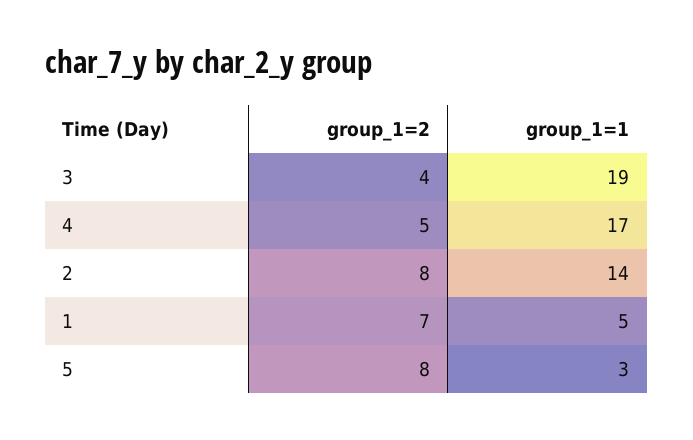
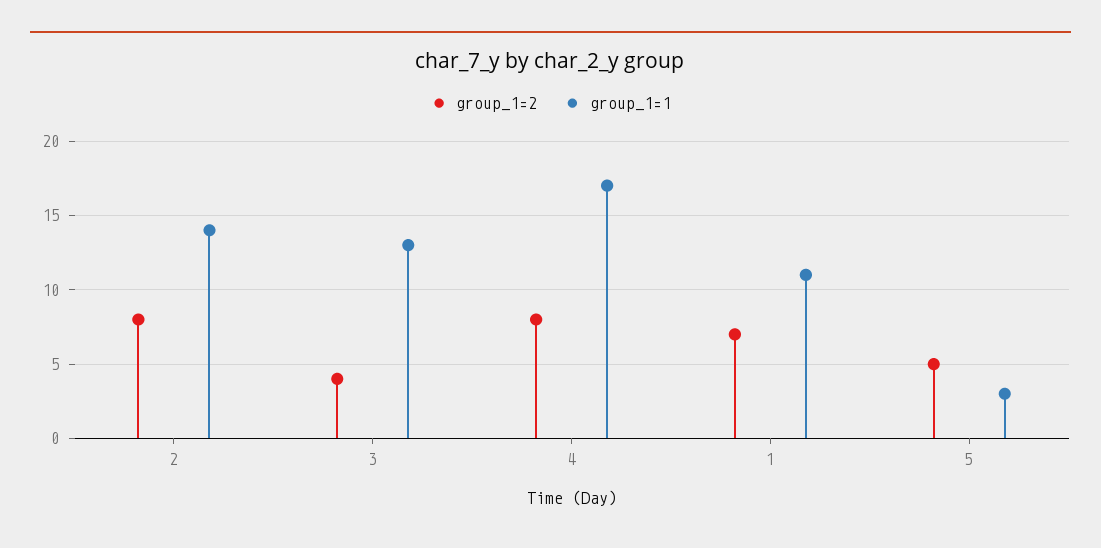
  {
    "group_1=2": {
      "3": 4,
-     "4": 5,
+     "4": 8,
      "2": 8,
      "1": 7,
-     "5": 8
+     "5": 5
    },
    "group_1=1": {
-     "3": 19,
+     "3": 13,
      "4": 17,
      "2": 14,
-     "1": 5,
+     "1": 11,
      "5": 3
    }
  }

